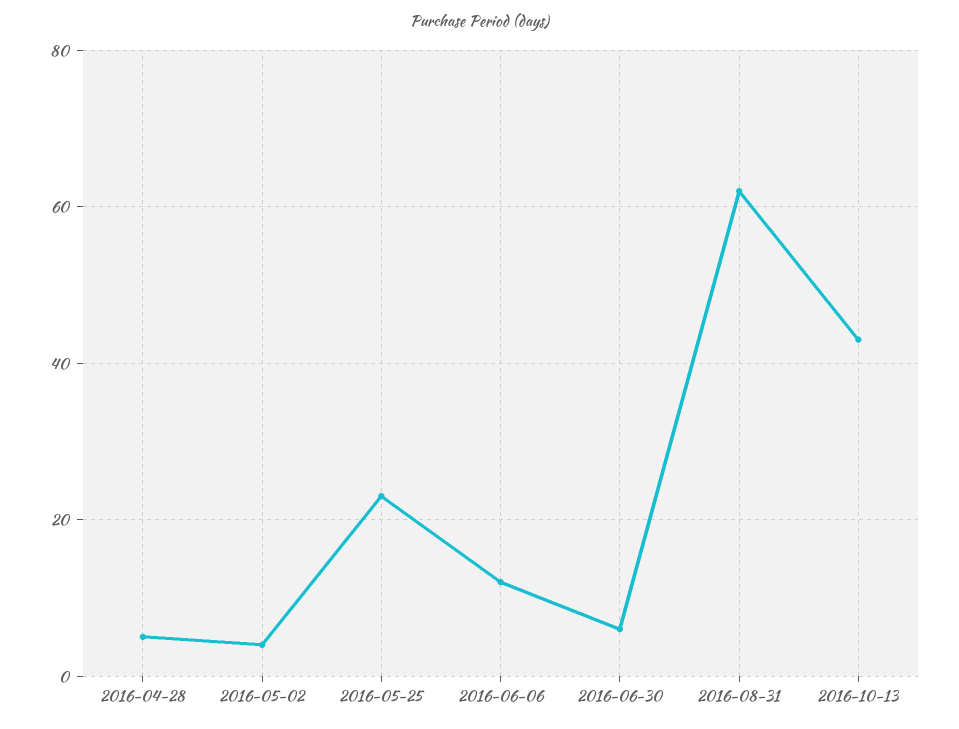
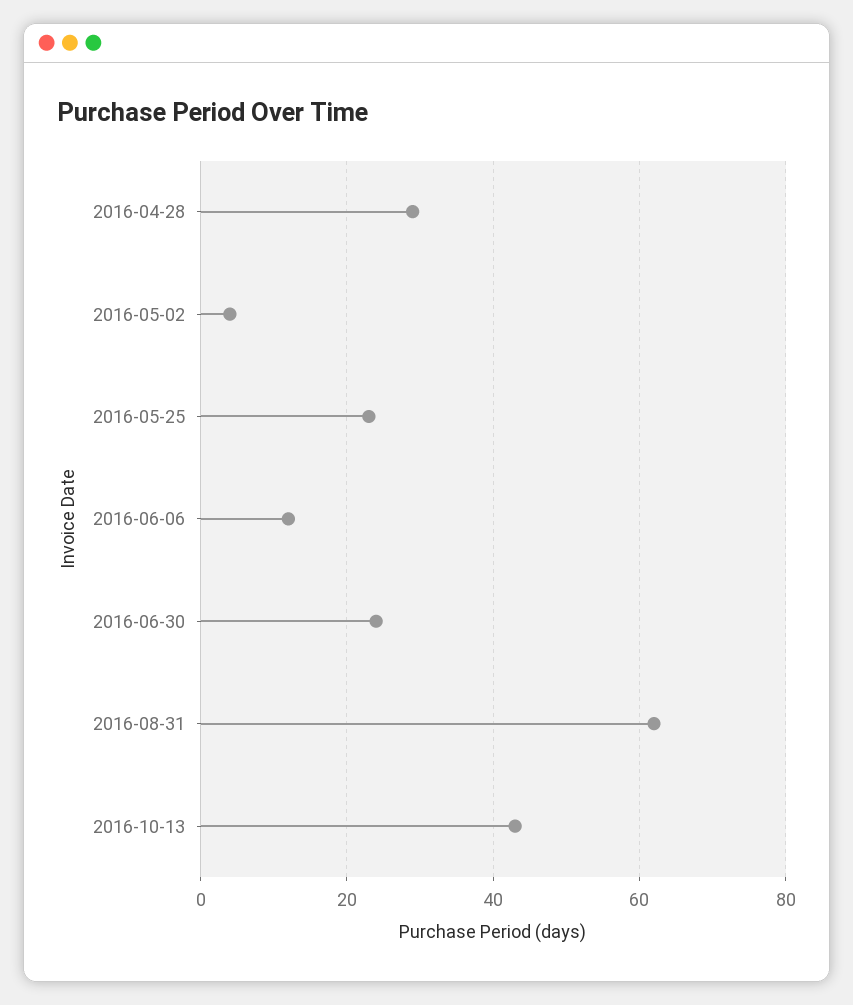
  {
-   "2016-04-28": 5,
+   "2016-04-28": 30,
    "2016-05-02": 5,
    "2016-05-25": 25,
    "2016-06-06": 10,
-   "2016-06-30": 5,
+   "2016-06-30": 25,
    "2016-08-31": 60,
    "2016-10-13": 45
  }

